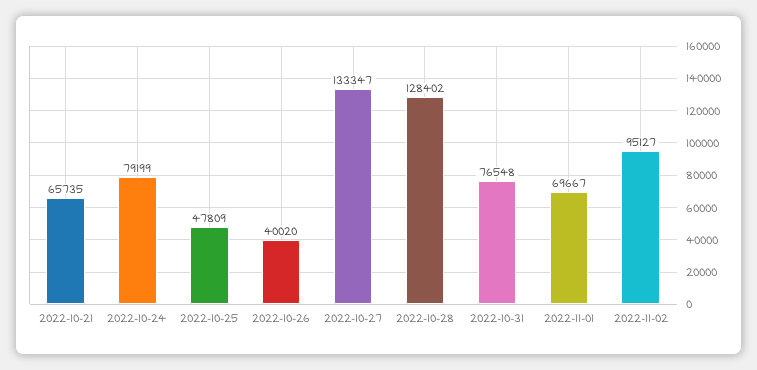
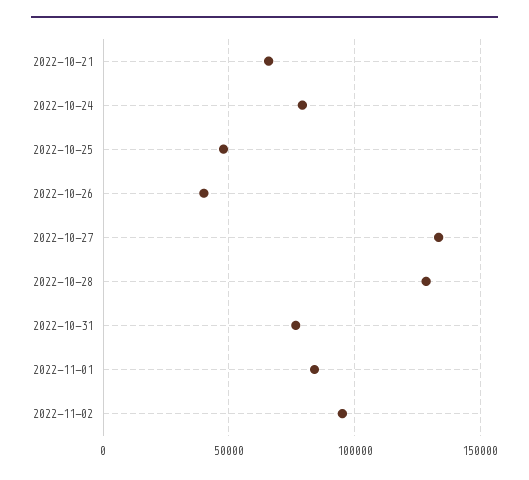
  {
    "2022-10-21": 65735,
    "2022-10-24": 79199,
    "2022-10-25": 47809,
    "2022-10-26": 40020,
    "2022-10-27": 133347,
    "2022-10-28": 128402,
    "2022-10-31": 76548,
-   "2022-11-01": 69667,
+   "2022-11-01": 85000,
    "2022-11-02": 95127
  }

